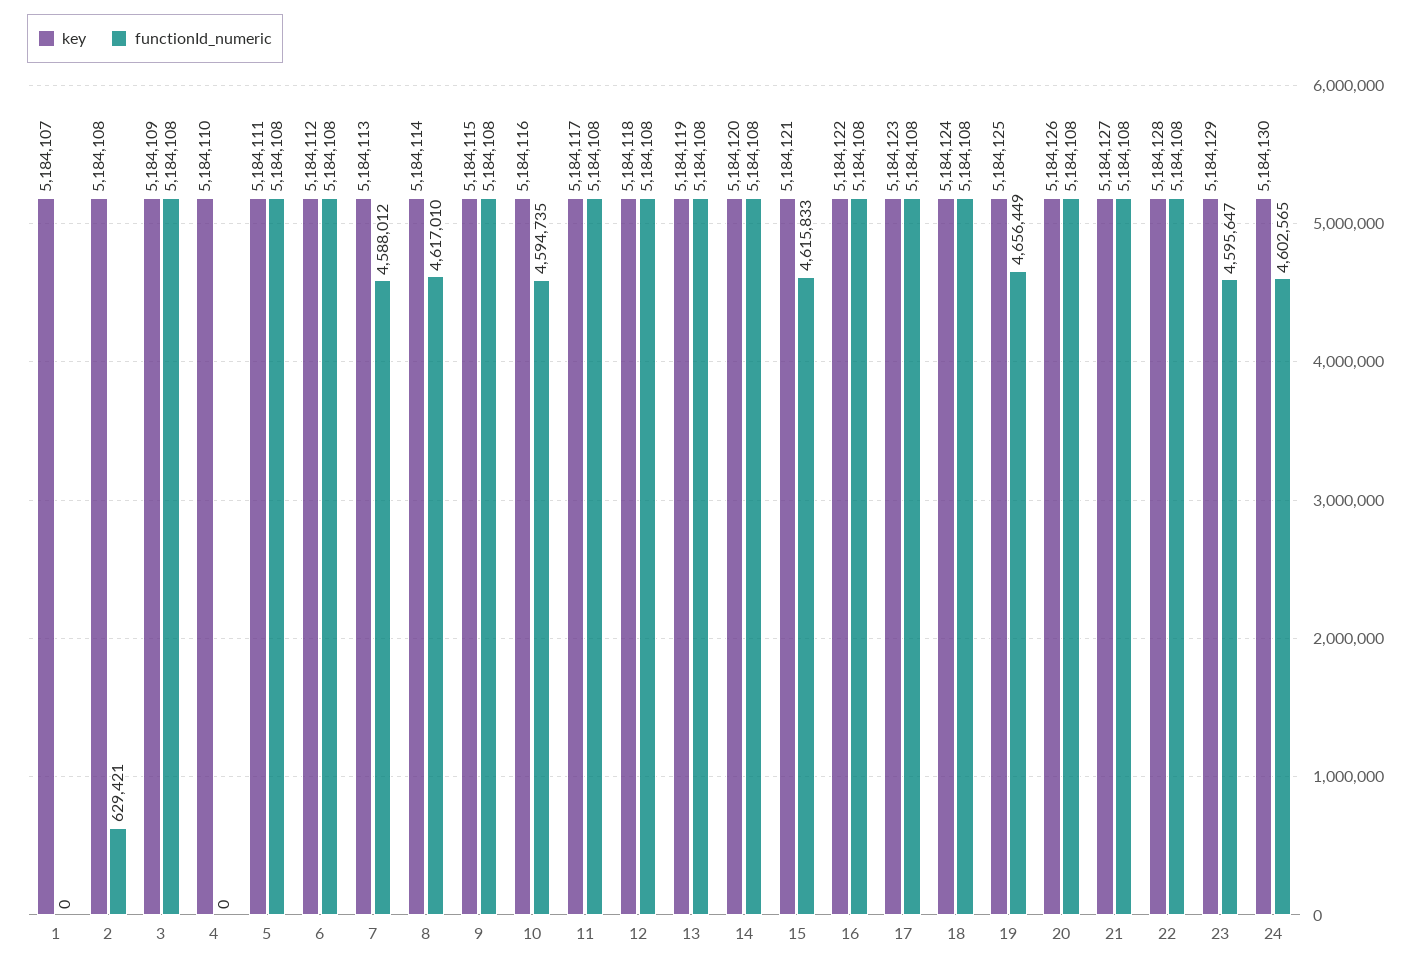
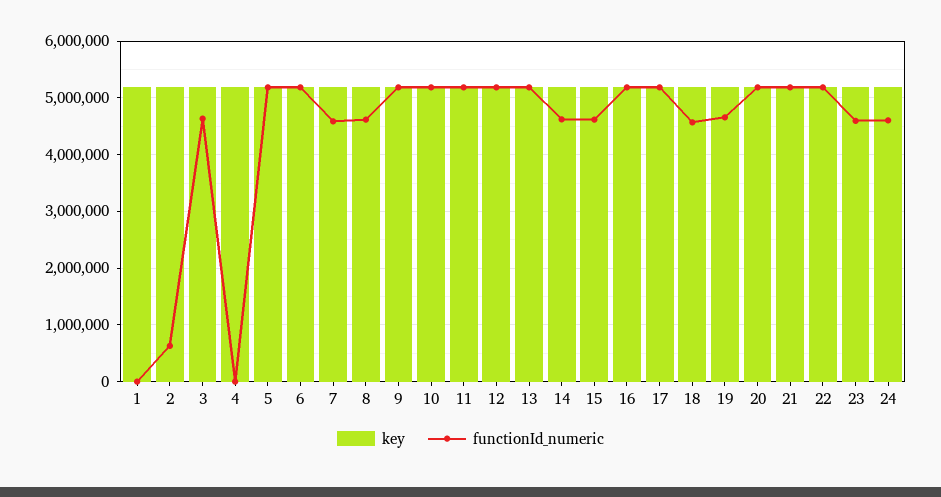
  {
    "key": {
      "1": 5184107,
      "2": 5184108,
      "3": 5184109,
      "4": 5184110,
      "5": 5184111,
      "6": 5184112,
      "7": 5184113,
      "8": 5184114,
      "9": 5184115,
      "10": 5184116,
      "11": 5184117,
      "12": 5184118,
      "13": 5184119,
      "14": 5184120,
      "15": 5184121,
      "16": 5184122,
      "17": 5184123,
      "18": 5184124,
      "19": 5184125,
      "20": 5184126,
      "21": 5184127,
      "22": 5184128,
      "23": 5184129,
      "24": 5184130
    },
    "functionId_numeric": {
      "1": 0,
      "2": 629421,
-     "3": 5184108,
+     "3": 4600000,
      "4": 0,
      "5": 5184108,
      "6": 5184108,
      "7": 4588012,
      "8": 4617010,
      "9": 5184108,
-     "10": 4594735,
+     "10": 5200000,
      "11": 5184108,
      "12": 5184108,
      "13": 5184108,
-     "14": 5184108,
+     "14": 4600000,
      "15": 4615833,
      "16": 5184108,
      "17": 5184108,
-     "18": 5184108,
+     "18": 4600000,
      "19": 4656449,
      "20": 5184108,
      "21": 5184108,
      "22": 5184108,
      "23": 4595647,
      "24": 4602565
    }
  }

